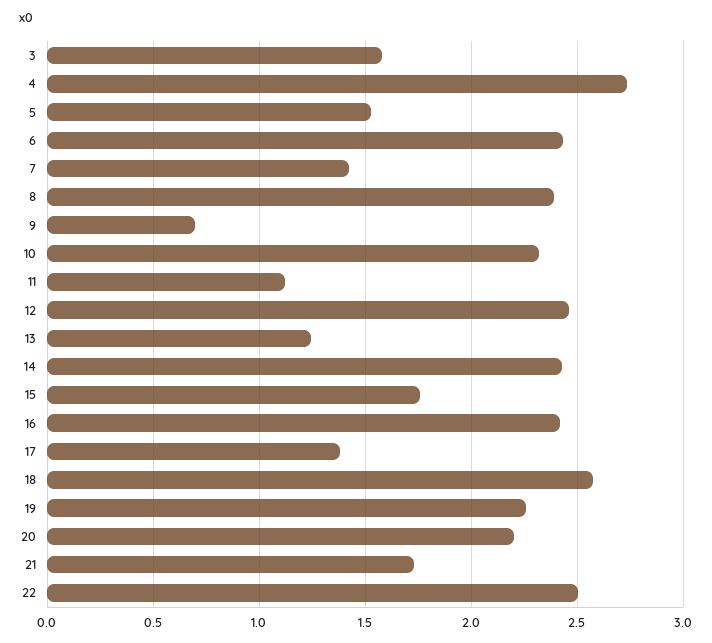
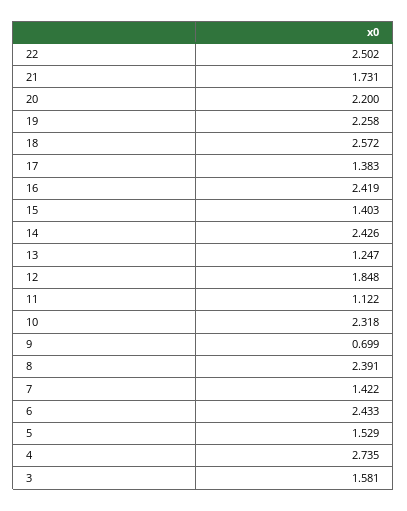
  {
    "3": 1.581,
    "4": 2.735,
    "5": 1.529,
    "6": 2.433,
    "7": 1.422,
    "8": 2.391,
    "9": 0.699,
    "10": 2.318,
    "11": 1.122,
-   "12": 2.45,
+   "12": 1.848,
    "13": 1.247,
    "14": 2.426,
-   "15": 1.75,
+   "15": 1.403,
    "16": 2.419,
    "17": 1.383,
    "18": 2.572,
    "19": 2.258,
    "20": 2.2,
    "21": 1.731,
    "22": 2.502
  }

